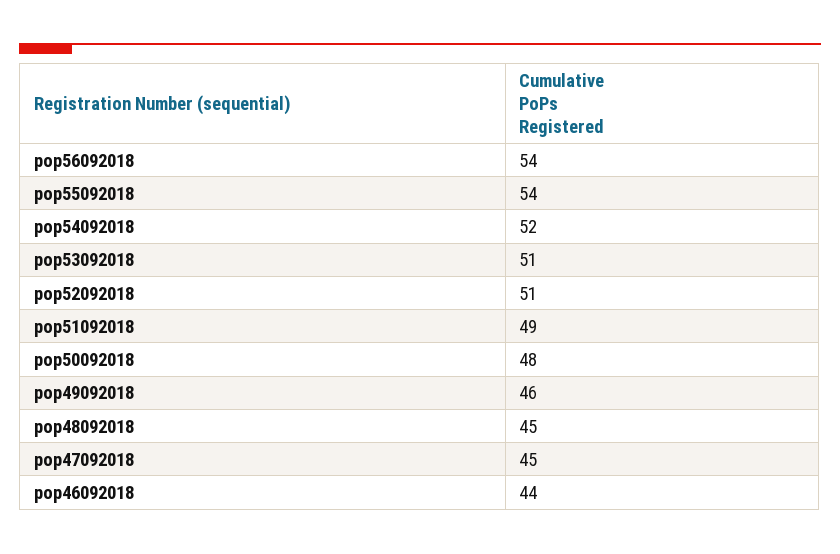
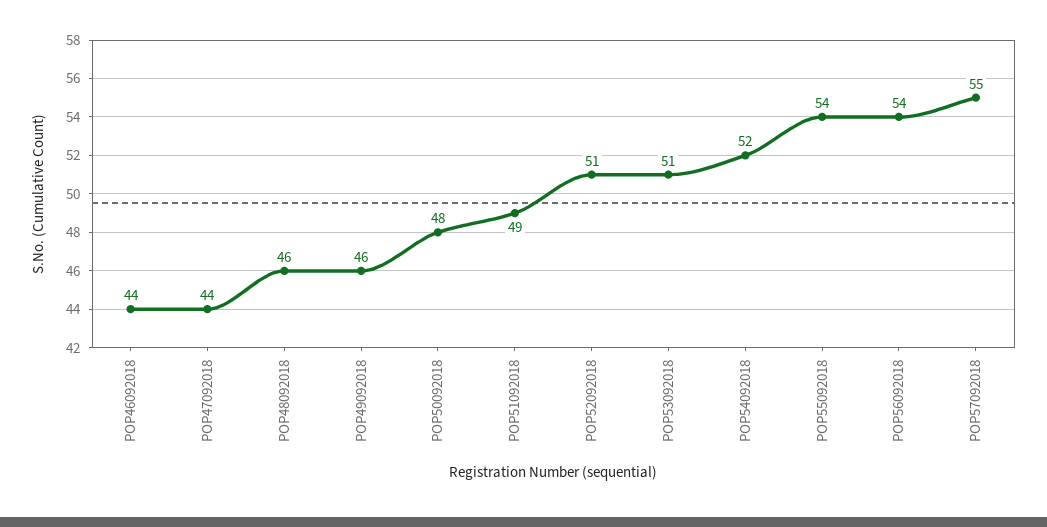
  {
    "pop56092018": 54,
    "pop55092018": 54,
    "pop54092018": 52,
    "pop53092018": 51,
    "pop52092018": 51,
    "pop51092018": 49,
    "pop50092018": 48,
    "pop49092018": 46,
-   "pop48092018": 45,
+   "pop48092018": 46,
-   "pop47092018": 45,
+   "pop47092018": 44,
-   "pop46092018": 44
+   "pop46092018": 44,
+   "POP57092018": 55
  }

